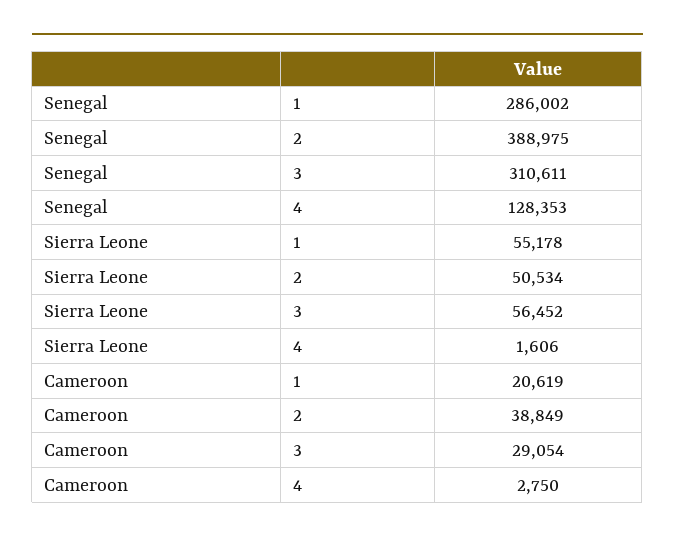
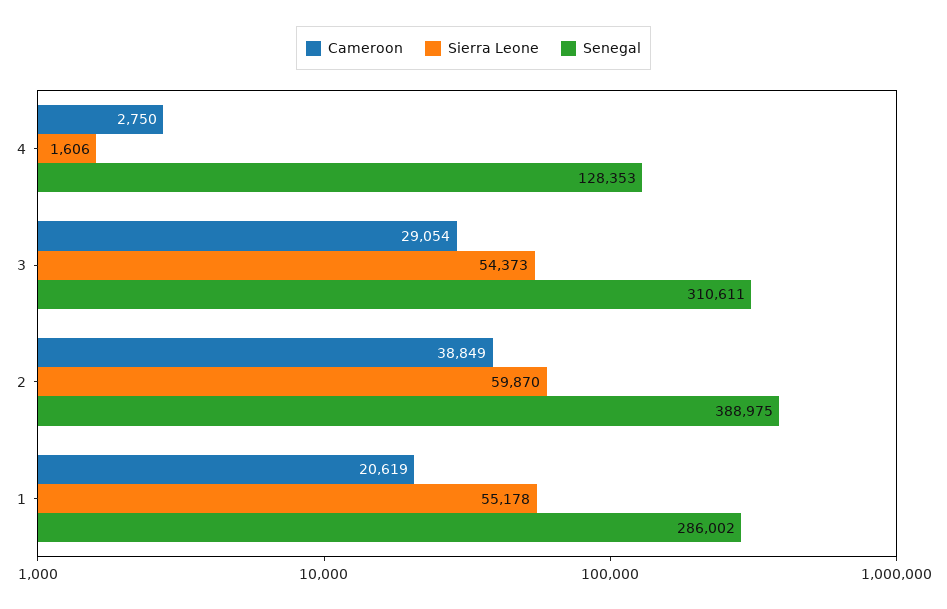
  {
    "Senegal": {
      "1": 286002,
      "2": 388975,
      "3": 310611,
      "4": 128353
    },
    "Sierra Leone": {
      "1": 55178,
-     "2": 50534,
+     "2": 59870,
-     "3": 56452,
+     "3": 54373,
      "4": 1606
    },
    "Cameroon": {
      "1": 20619,
      "2": 38849,
      "3": 29054,
      "4": 2750
    }
  }

